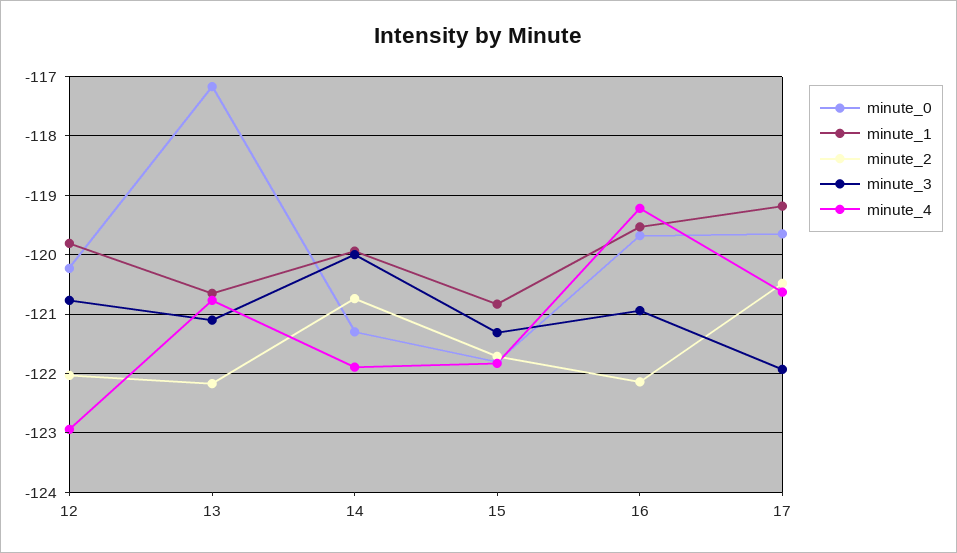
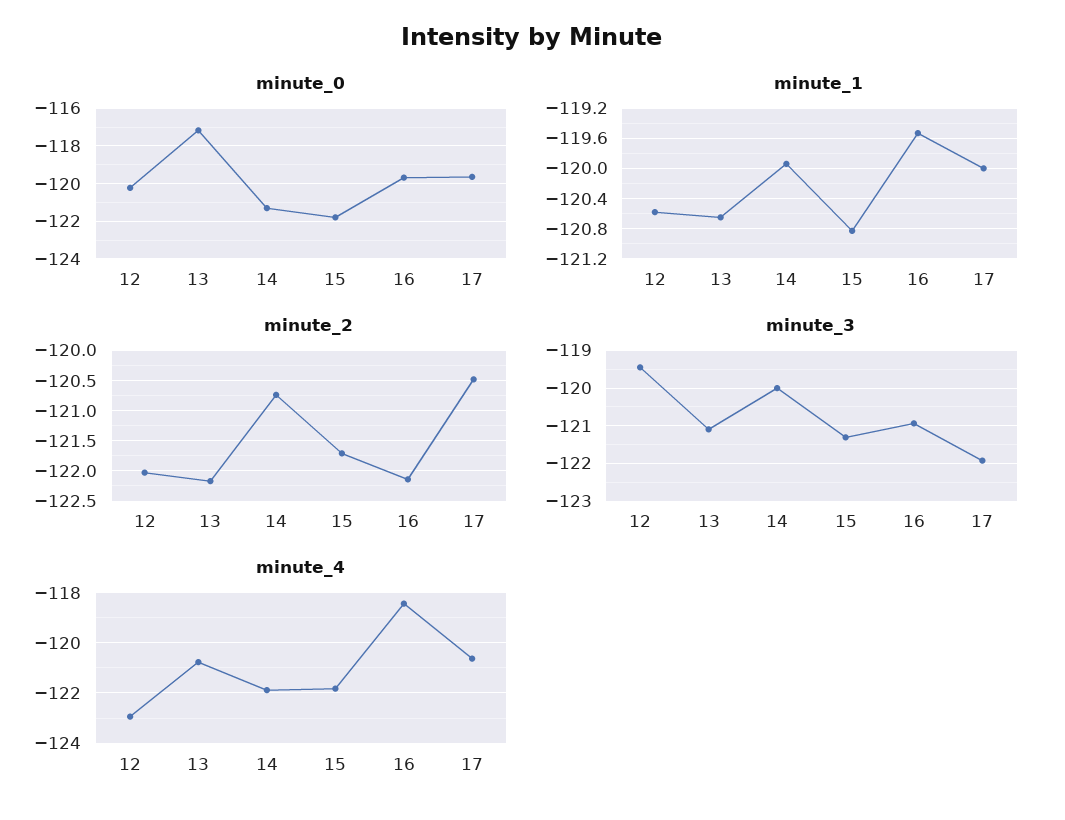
  {
    "minute_0": {
      "12": -120.2,
      "13": -117.2,
      "14": -121.4,
      "15": -121.8,
      "16": -119.6,
      "17": -119.6
    },
    "minute_1": {
-     "12": -119.8,
+     "12": -120.6,
      "13": -120.7,
      "14": -119.9,
      "15": -120.8,
      "16": -119.5,
-     "17": -119.2
+     "17": -120
    },
    "minute_2": {
      "12": -122,
      "13": -122.2,
      "14": -120.7,
      "15": -121.7,
      "16": -122.1,
      "17": -120.5
    },
    "minute_3": {
-     "12": -120.8,
+     "12": -119.4,
      "13": -121.2,
      "14": -120,
      "15": -121.4,
      "16": -121,
      "17": -122
    },
    "minute_4": {
      "12": -123,
      "13": -120.8,
      "14": -121.8,
      "15": -121.8,
-     "16": -119.2,
+     "16": -118.5,
      "17": -120.6
    }
  }

